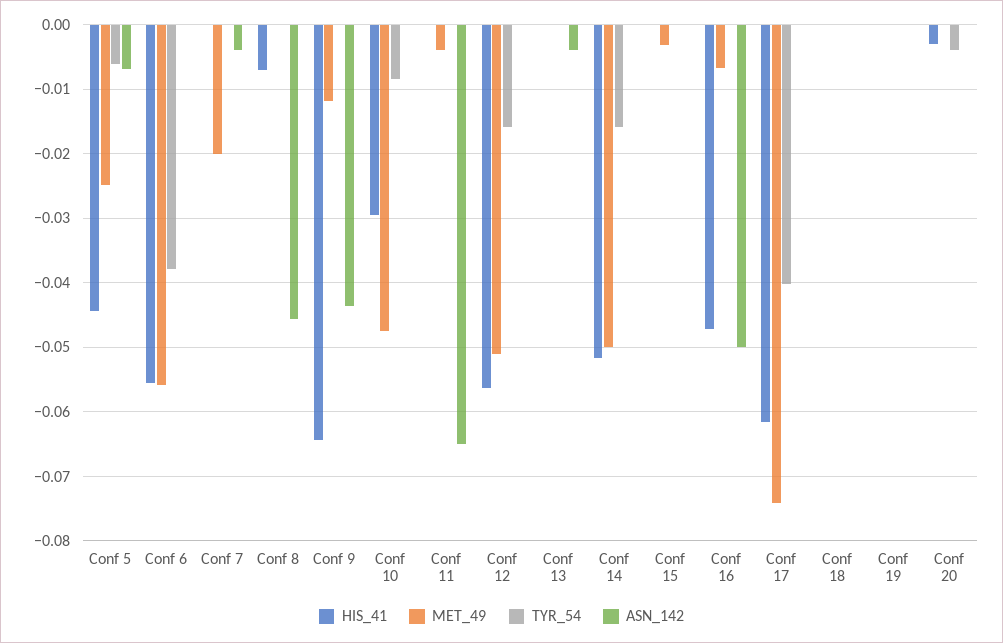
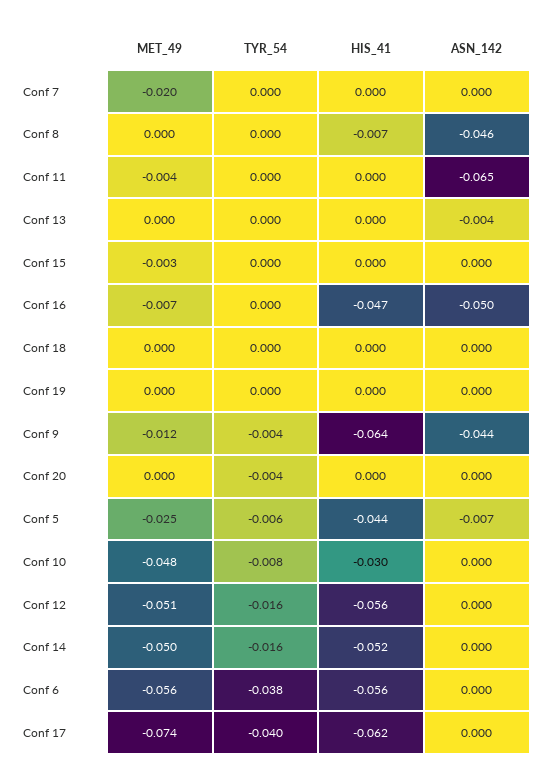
  {
    "HIS_41": {
      "Conf 5": -0.044,
      "Conf 6": -0.056,
      "Conf 7": 0,
      "Conf 8": -0.007,
      "Conf 9": -0.064,
      "Conf 10": -0.03,
      "Conf 11": 0,
      "Conf 12": -0.056,
      "Conf 13": 0,
      "Conf 14": -0.052,
      "Conf 15": 0,
      "Conf 16": -0.047,
      "Conf 17": -0.062,
      "Conf 18": 0,
      "Conf 19": 0,
-     "Conf 20": -0.003
+     "Conf 20": 0
    },
    "MET_49": {
      "Conf 5": -0.025,
      "Conf 6": -0.056,
      "Conf 7": -0.02,
      "Conf 8": 0,
      "Conf 9": -0.012,
      "Conf 10": -0.048,
      "Conf 11": -0.004,
      "Conf 12": -0.051,
      "Conf 13": 0,
      "Conf 14": -0.05,
      "Conf 15": -0.003,
      "Conf 16": -0.007,
      "Conf 17": -0.074,
      "Conf 18": 0,
      "Conf 19": 0,
      "Conf 20": 0
    },
    "TYR_54": {
      "Conf 5": -0.006,
      "Conf 6": -0.038,
      "Conf 7": 0,
      "Conf 8": 0,
-     "Conf 9": 0,
+     "Conf 9": -0.004,
      "Conf 10": -0.008,
      "Conf 11": 0,
      "Conf 12": -0.016,
      "Conf 13": 0,
      "Conf 14": -0.016,
      "Conf 15": 0,
      "Conf 16": 0,
      "Conf 17": -0.04,
      "Conf 18": 0,
      "Conf 19": 0,
      "Conf 20": -0.004
    },
    "ASN_142": {
      "Conf 5": -0.007,
      "Conf 6": 0,
-     "Conf 7": -0.004,
+     "Conf 7": 0,
      "Conf 8": -0.046,
      "Conf 9": -0.044,
      "Conf 10": 0,
      "Conf 11": -0.065,
      "Conf 12": 0,
      "Conf 13": -0.004,
      "Conf 14": 0,
      "Conf 15": 0,
      "Conf 16": -0.05,
      "Conf 17": 0,
      "Conf 18": 0,
      "Conf 19": 0,
      "Conf 20": 0
    }
  }

